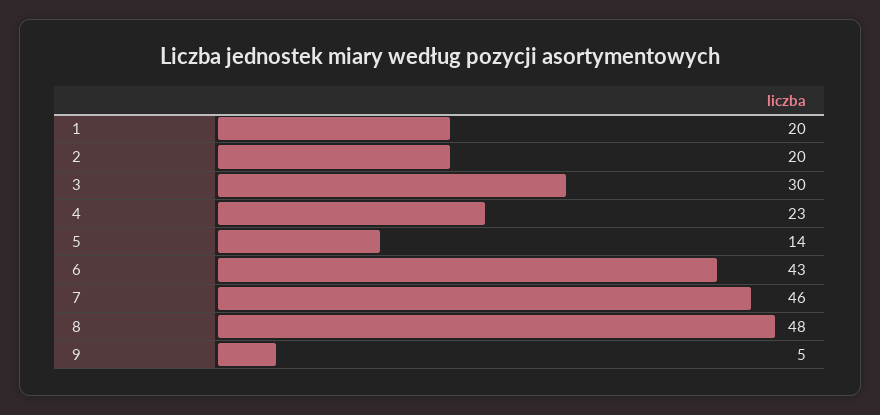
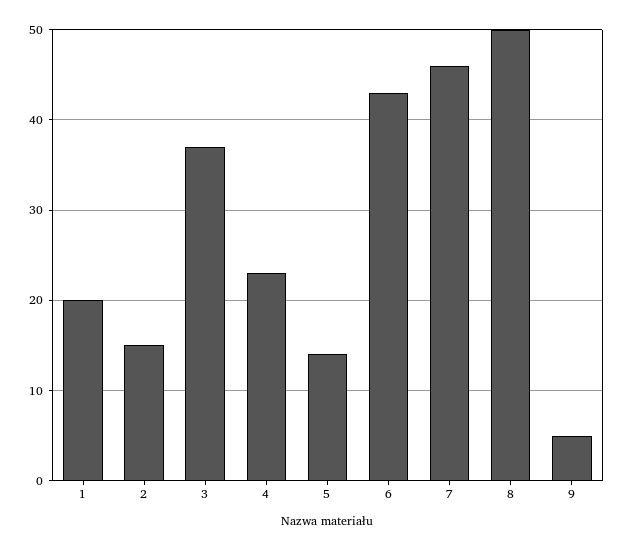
  {
    "1": 20,
-   "2": 20,
+   "2": 15,
-   "3": 30,
+   "3": 37,
    "4": 23,
    "5": 14,
    "6": 43,
    "7": 46,
-   "8": 48,
+   "8": 50,
    "9": 5
  }

